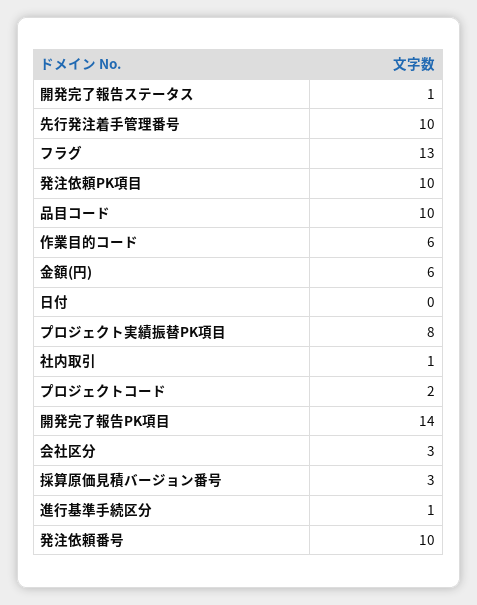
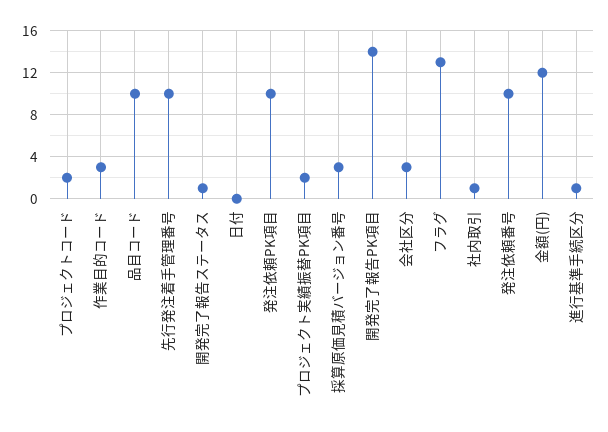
  {
    "開発完了報告ステータス": 1,
    "先行発注着手管理番号": 10,
    "フラグ": 13,
    "発注依頼PK項目": 10,
    "品目コード": 10,
-   "作業目的コード": 6,
+   "作業目的コード": 3,
-   "金額(円)": 6,
+   "金額(円)": 12,
    "日付": 0,
-   "プロジェクト実績振替PK項目": 8,
+   "プロジェクト実績振替PK項目": 2,
    "社内取引": 1,
    "プロジェクトコード": 2,
    "開発完了報告PK項目": 14,
    "会社区分": 3,
    "採算原価見積バージョン番号": 3,
    "進行基準手続区分": 1,
    "発注依頼番号": 10
  }

